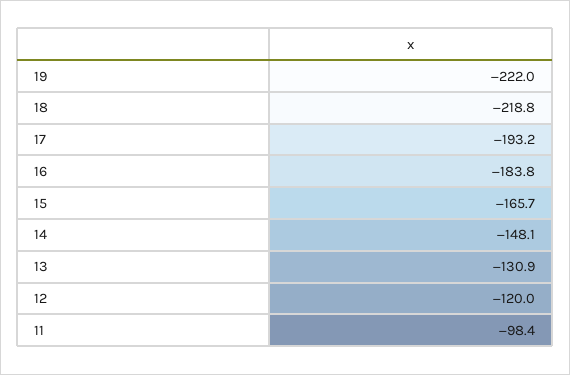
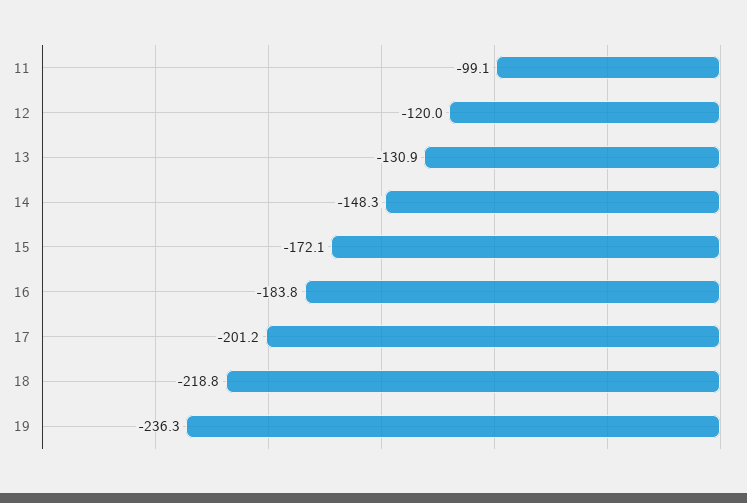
  {
-   "19": -222,
+   "19": -236.3,
    "18": -218.8,
-   "17": -193.2,
+   "17": -201.2,
    "16": -183.8,
-   "15": -165.7,
+   "15": -172.1,
-   "14": -148.1,
+   "14": -148.3,
    "13": -130.9,
    "12": -120,
-   "11": -98.4
+   "11": -99.1
  }

